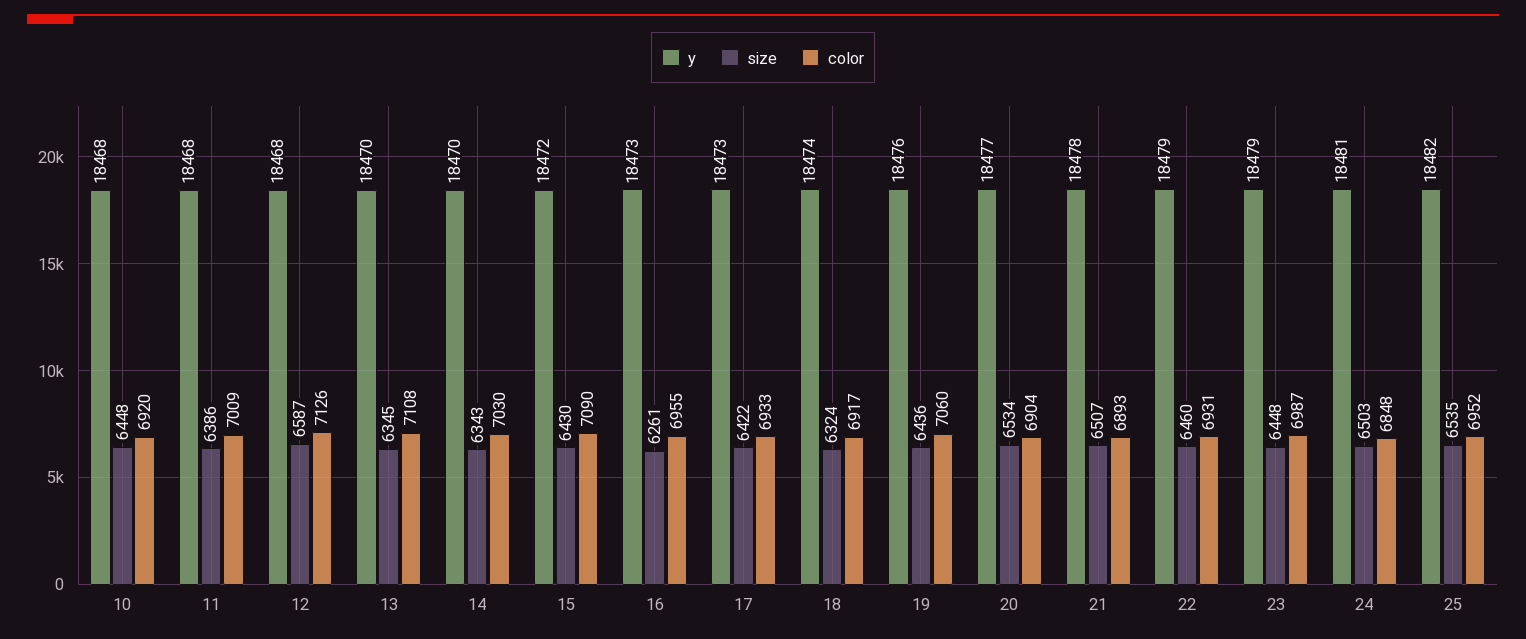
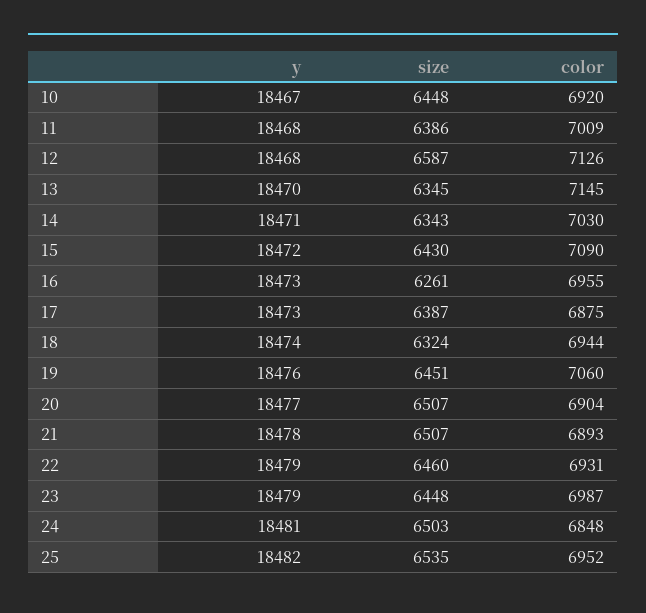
  {
    "y": {
-     "10": 18468,
+     "10": 18467,
      "11": 18468,
      "12": 18468,
      "13": 18470,
-     "14": 18470,
+     "14": 18471,
      "15": 18472,
      "16": 18473,
      "17": 18473,
      "18": 18474,
      "19": 18476,
      "20": 18477,
      "21": 18478,
      "22": 18479,
      "23": 18479,
      "24": 18481,
      "25": 18482
    },
    "size": {
      "10": 6448,
      "11": 6386,
      "12": 6587,
      "13": 6345,
      "14": 6343,
      "15": 6430,
      "16": 6261,
-     "17": 6422,
+     "17": 6387,
      "18": 6324,
-     "19": 6436,
+     "19": 6451,
-     "20": 6534,
+     "20": 6507,
      "21": 6507,
      "22": 6460,
      "23": 6448,
      "24": 6503,
      "25": 6535
    },
    "color": {
      "10": 6920,
      "11": 7009,
      "12": 7126,
-     "13": 7108,
+     "13": 7145,
      "14": 7030,
      "15": 7090,
      "16": 6955,
-     "17": 6933,
+     "17": 6875,
-     "18": 6917,
+     "18": 6944,
      "19": 7060,
      "20": 6904,
      "21": 6893,
      "22": 6931,
      "23": 6987,
      "24": 6848,
      "25": 6952
    }
  }

